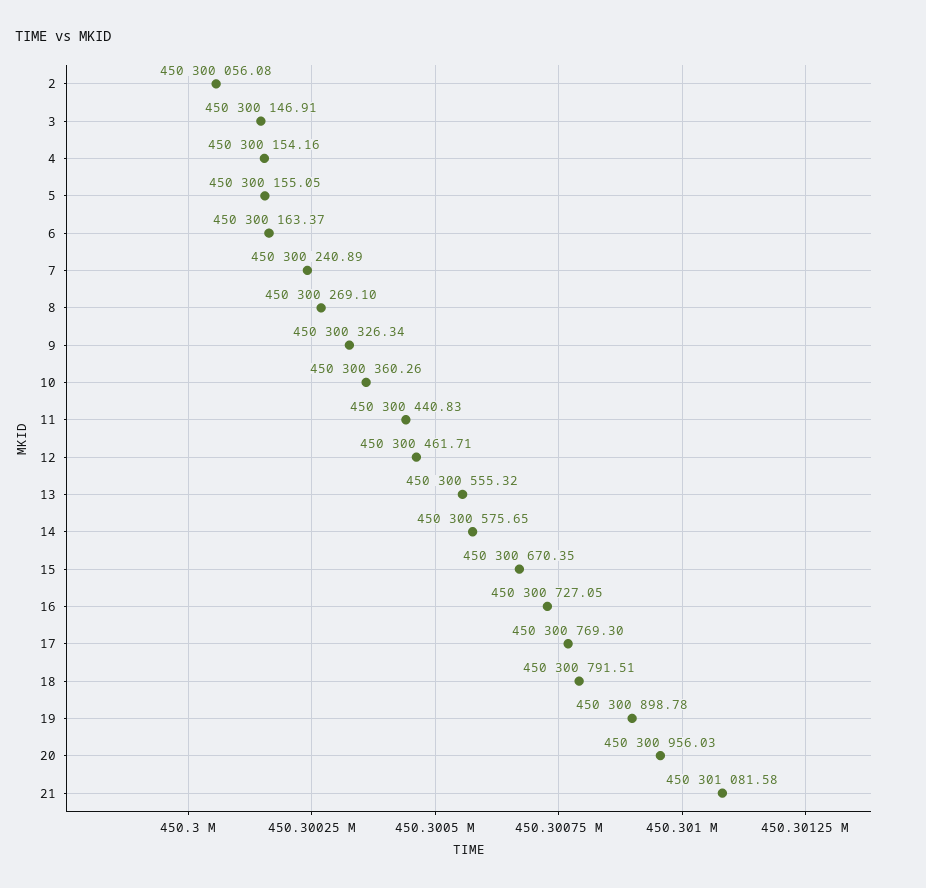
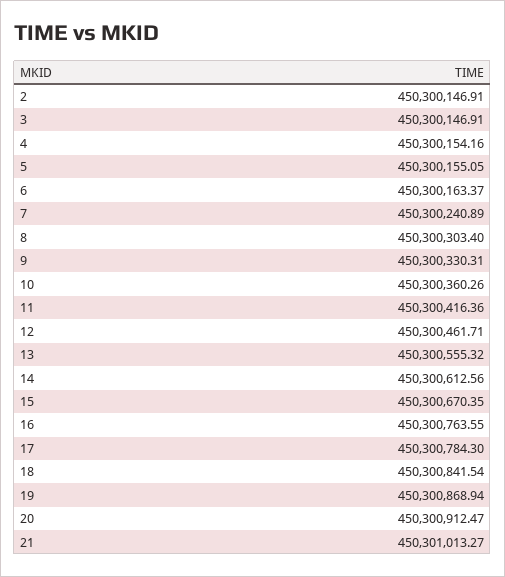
  {
-   "2": 450300056.08,
+   "2": 450300146.91,
    "3": 450300146.91,
    "4": 450300154.16,
    "5": 450300155.05,
    "6": 450300163.37,
    "7": 450300240.89,
-   "8": 450300269.1,
+   "8": 450300303.4,
-   "9": 450300326.34,
+   "9": 450300330.31,
    "10": 450300360.26,
-   "11": 450300440.83,
+   "11": 450300416.36,
    "12": 450300461.71,
    "13": 450300555.32,
-   "14": 450300575.65,
+   "14": 450300612.56,
    "15": 450300670.35,
-   "16": 450300727.05,
+   "16": 450300763.55,
-   "17": 450300769.3,
+   "17": 450300784.3,
-   "18": 450300791.51,
+   "18": 450300841.54,
-   "19": 450300898.78,
+   "19": 450300868.94,
-   "20": 450300956.03,
+   "20": 450300912.47,
-   "21": 450301081.58
+   "21": 450301013.27
  }

